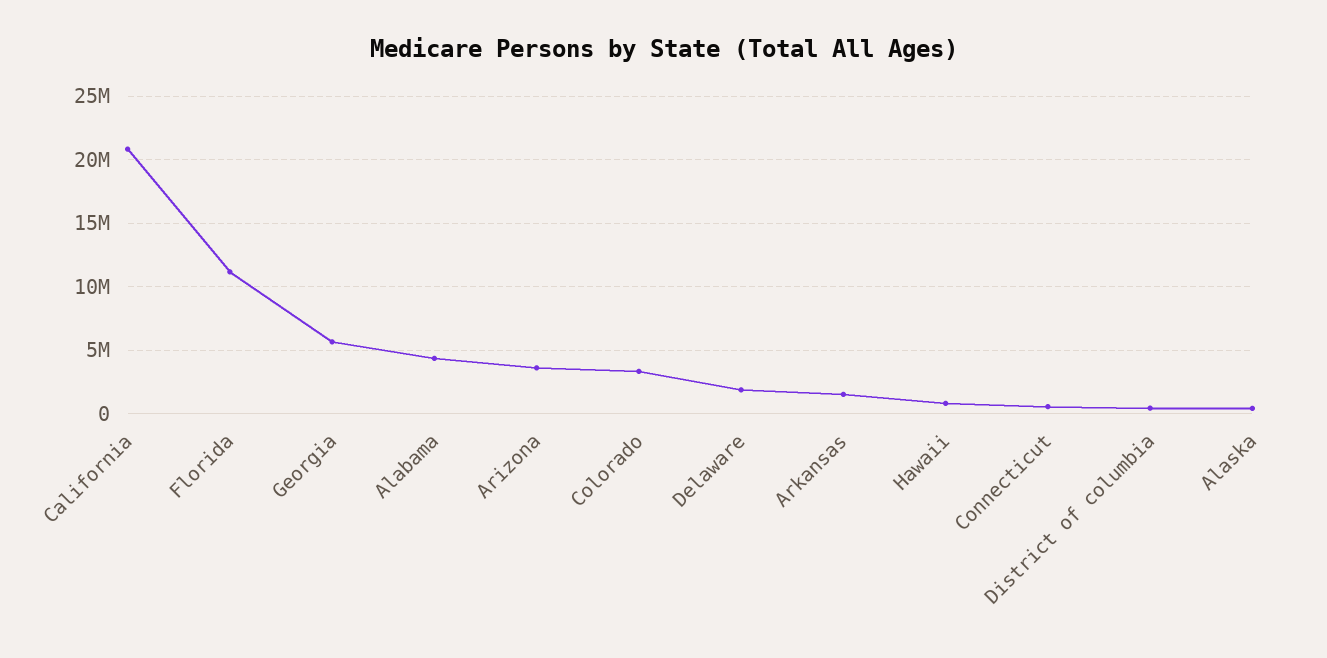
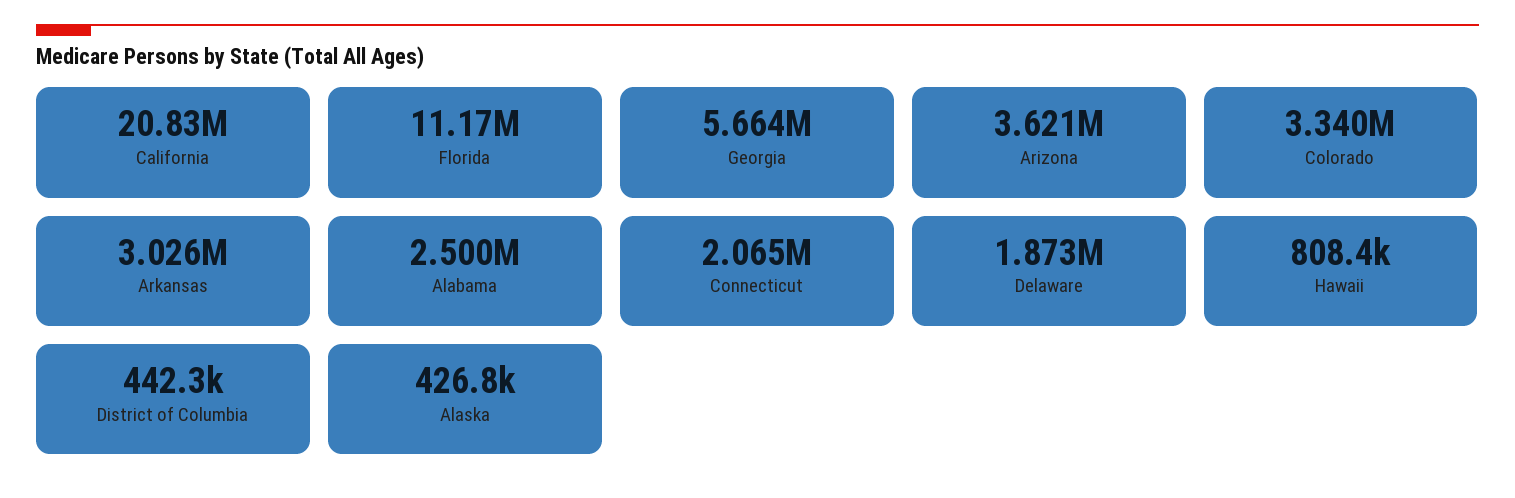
  {
    "California": 20830000,
    "Florida": 11170000,
    "Georgia": 5664000,
-   "Alabama": 4500000,
+   "Alabama": 2500000,
    "Arizona": 3621000,
    "Colorado": 3340000,
    "Delaware": 1873000,
-   "Arkansas": 1500000,
+   "Arkansas": 3026000,
    "Hawaii": 808400,
-   "Connecticut": 500000,
+   "Connecticut": 2065000,
    "District of columbia": 442300,
    "Alaska": 426800
  }

